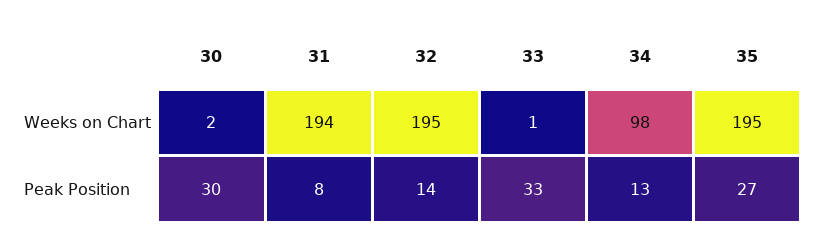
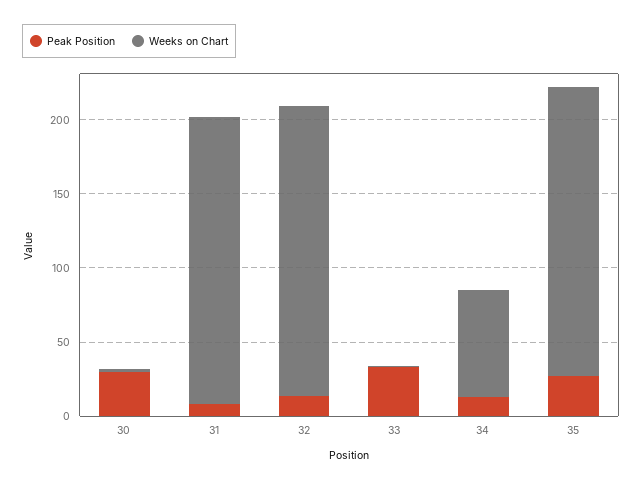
  {
    "Weeks on Chart": {
      "30": 2,
      "31": 194,
      "32": 195,
      "33": 1,
-     "34": 98,
+     "34": 70,
      "35": 195
    },
    "Peak Position": {
      "30": 30,
      "31": 8,
      "32": 14,
      "33": 33,
      "34": 13,
      "35": 27
    }
  }

